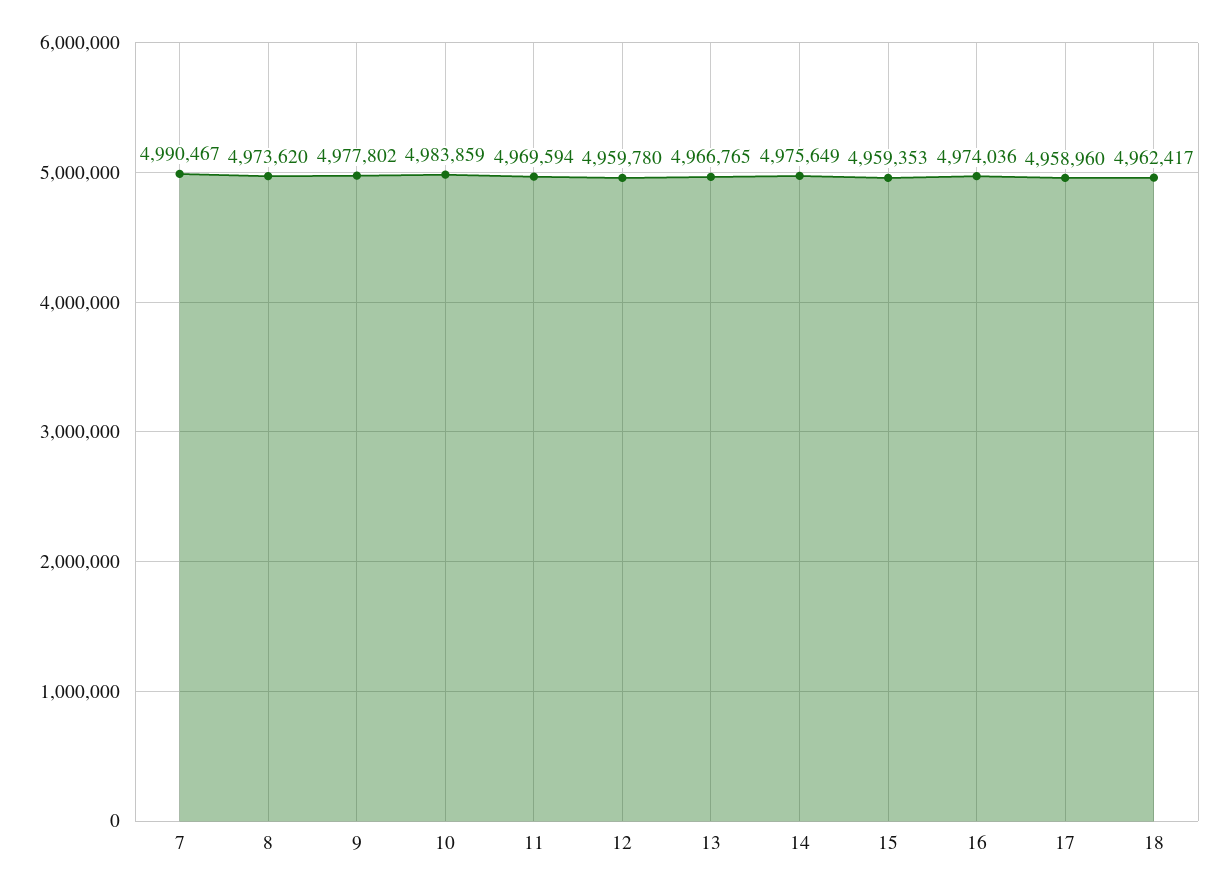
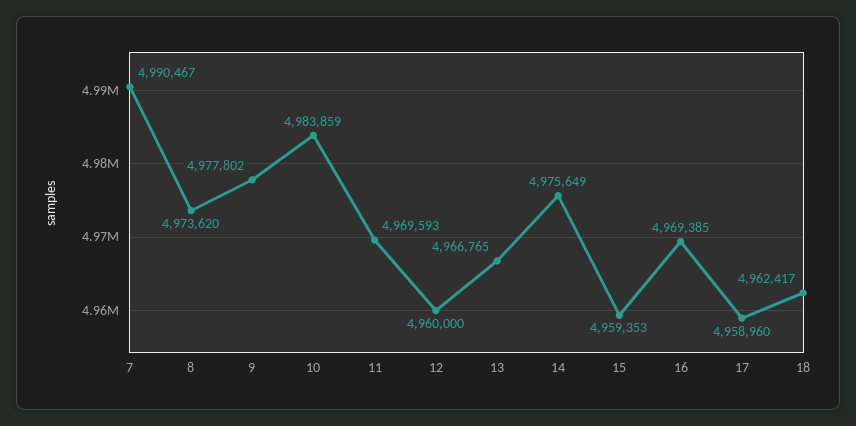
  {
    "7": 4990467,
    "8": 4973620,
    "9": 4977802,
    "10": 4983859,
-   "11": 4969594,
+   "11": 4969593,
-   "12": 4959780,
+   "12": 4960000,
    "13": 4966765,
    "14": 4975649,
    "15": 4959353,
-   "16": 4974036,
+   "16": 4969385,
    "17": 4958960,
    "18": 4962417
  }

